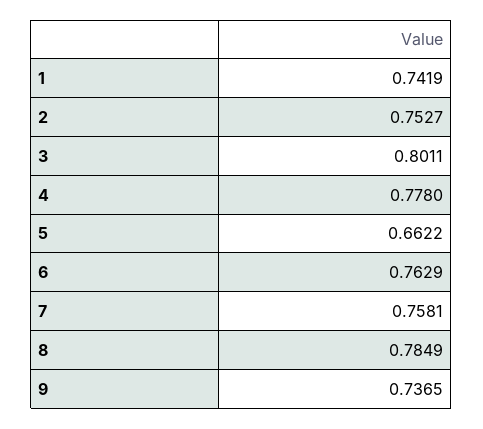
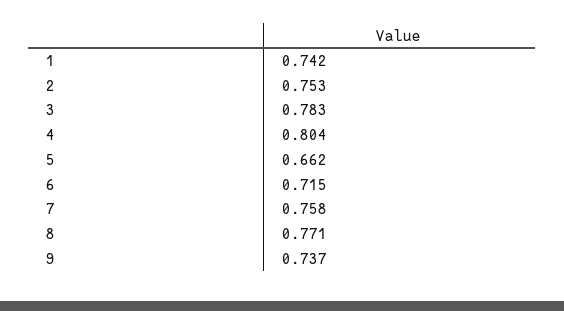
  {
    "1": 0.7419,
    "2": 0.7527,
-   "3": 0.8011,
+   "3": 0.783,
-   "4": 0.778,
+   "4": 0.804,
    "5": 0.6622,
-   "6": 0.7629,
+   "6": 0.715,
    "7": 0.7581,
-   "8": 0.7849,
+   "8": 0.771,
    "9": 0.7365
  }

